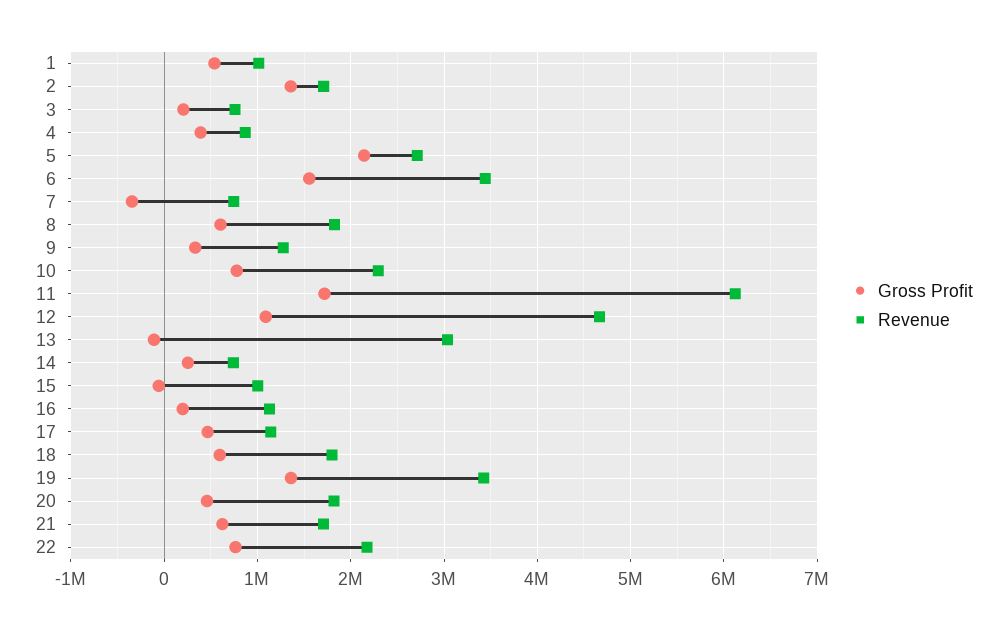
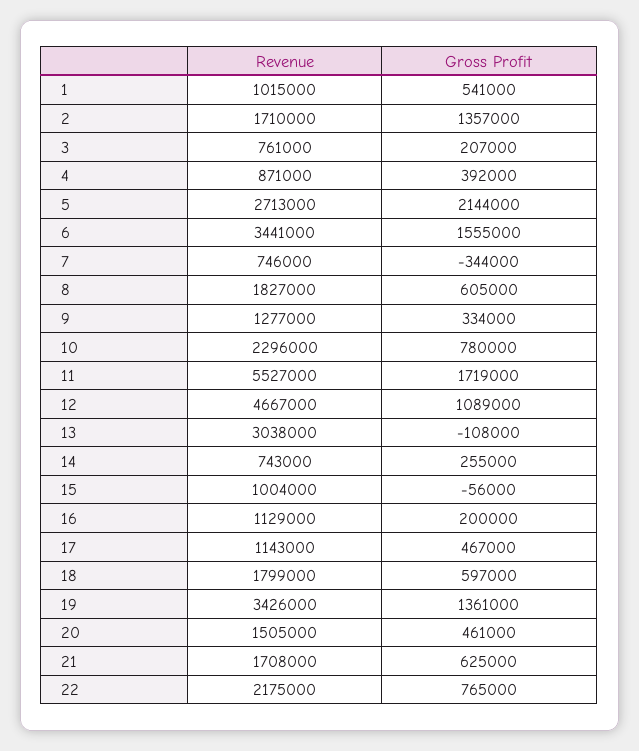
  {
    "Gross Profit": {
      "1": 541000,
      "2": 1357000,
      "3": 207000,
      "4": 392000,
      "5": 2144000,
      "6": 1555000,
      "7": -344000,
      "8": 605000,
      "9": 334000,
      "10": 780000,
      "11": 1719000,
      "12": 1089000,
      "13": -108000,
      "14": 255000,
      "15": -56000,
      "16": 200000,
      "17": 467000,
      "18": 597000,
      "19": 1361000,
      "20": 461000,
      "21": 625000,
      "22": 765000
    },
    "Revenue": {
      "1": 1015000,
      "2": 1710000,
      "3": 761000,
      "4": 871000,
      "5": 2713000,
      "6": 3441000,
      "7": 746000,
      "8": 1827000,
      "9": 1277000,
      "10": 2296000,
-     "11": 6100000,
+     "11": 5527000,
      "12": 4667000,
      "13": 3038000,
      "14": 743000,
      "15": 1004000,
      "16": 1129000,
      "17": 1143000,
      "18": 1799000,
      "19": 3426000,
-     "20": 1800000,
+     "20": 1505000,
      "21": 1708000,
      "22": 2175000
    }
  }

